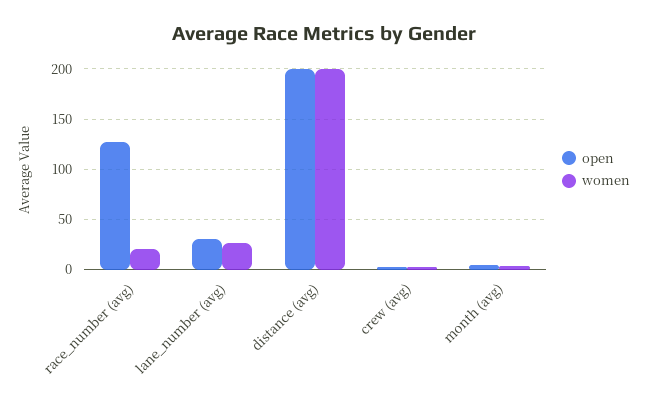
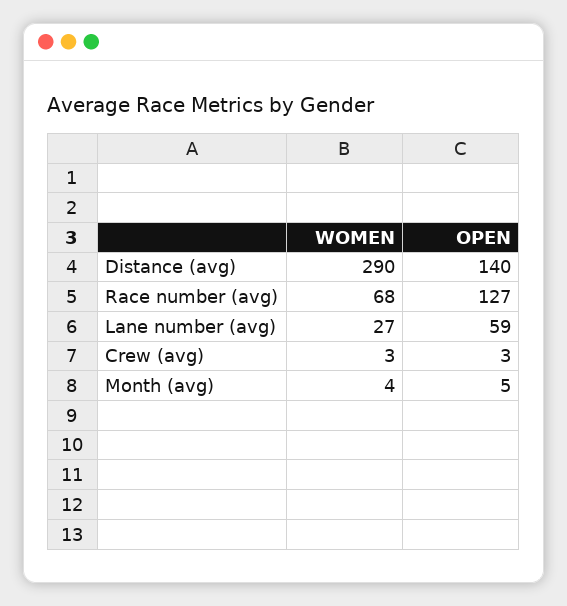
  {
    "open": {
      "race_number (avg)": 127,
-     "lane_number (avg)": 30,
+     "lane_number (avg)": 59,
-     "distance (avg)": 200,
+     "distance (avg)": 140,
      "crew (avg)": 3,
      "month (avg)": 5
    },
    "women": {
-     "race_number (avg)": 20,
+     "race_number (avg)": 68,
      "lane_number (avg)": 27,
-     "distance (avg)": 200,
+     "distance (avg)": 290,
      "crew (avg)": 3,
      "month (avg)": 4
    }
  }

